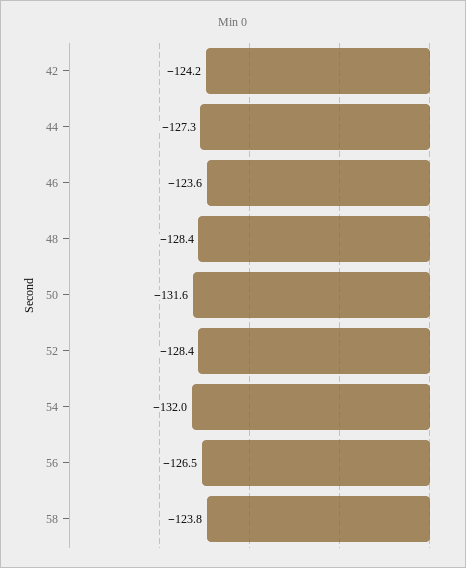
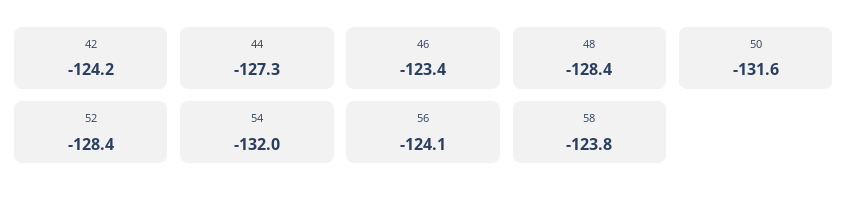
  {
    "42": -124.2,
    "44": -127.3,
-   "46": -123.6,
+   "46": -123.4,
    "48": -128.4,
    "50": -131.6,
    "52": -128.4,
    "54": -132,
-   "56": -126.5,
+   "56": -124.1,
    "58": -123.8
  }

